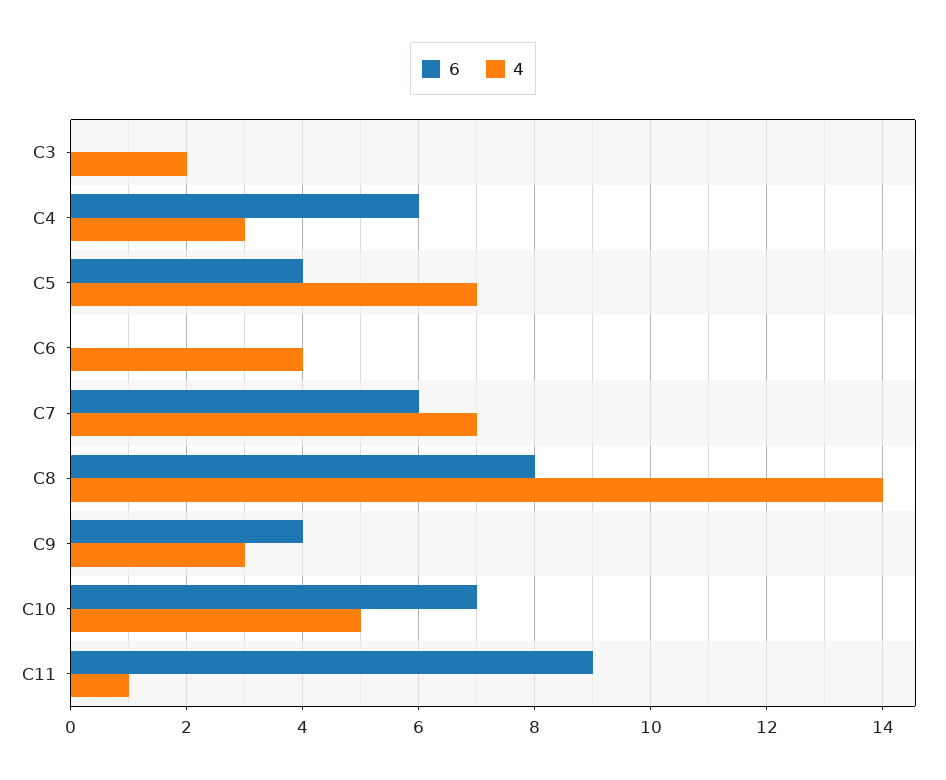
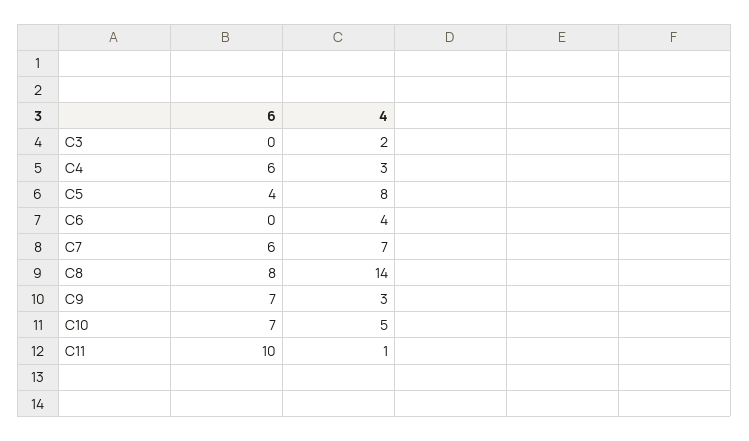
  {
    "6": {
      "C3": 0,
      "C4": 6,
      "C5": 4,
      "C6": 0,
      "C7": 6,
      "C8": 8,
-     "C9": 4,
+     "C9": 7,
      "C10": 7,
-     "C11": 9
+     "C11": 10
    },
    "4": {
      "C3": 2,
      "C4": 3,
-     "C5": 7,
+     "C5": 8,
      "C6": 4,
      "C7": 7,
      "C8": 14,
      "C9": 3,
      "C10": 5,
      "C11": 1
    }
  }

